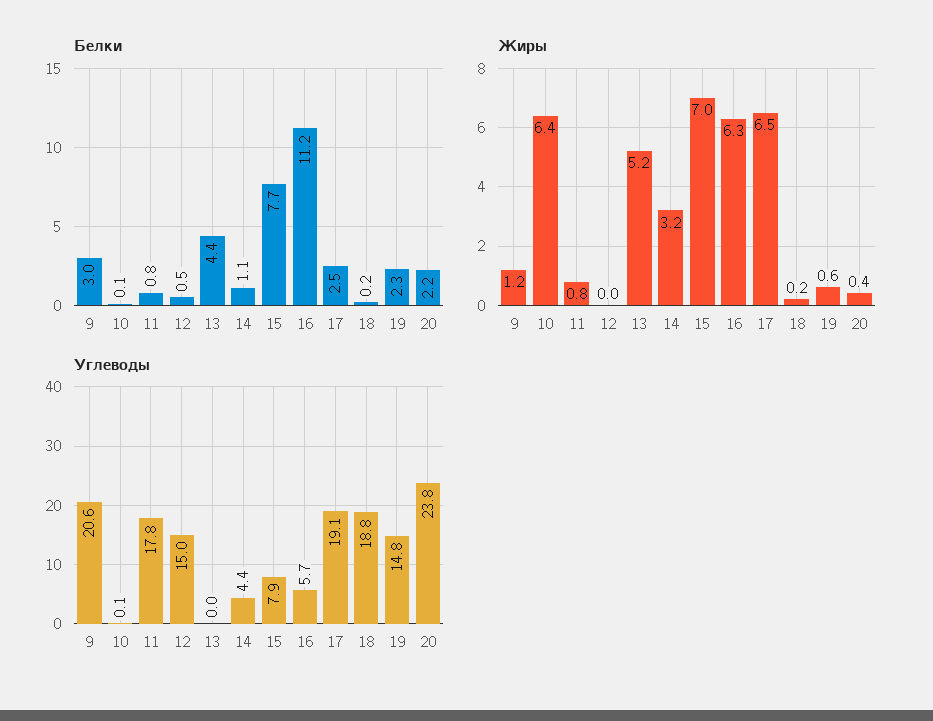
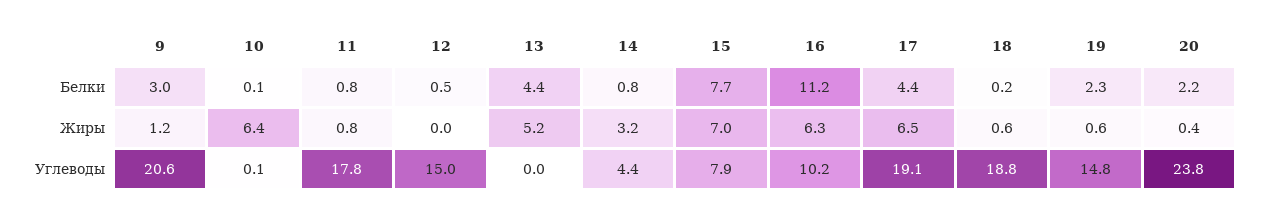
  {
    "Белки": {
      "9": 3,
      "10": 0.1,
      "11": 0.8,
      "12": 0.5,
      "13": 4.4,
-     "14": 1.1,
+     "14": 0.8,
      "15": 7.7,
      "16": 11.2,
-     "17": 2.5,
+     "17": 4.4,
      "18": 0.2,
      "19": 2.3,
      "20": 2.2
    },
    "Жиры": {
      "9": 1.2,
      "10": 6.4,
      "11": 0.8,
      "12": 0,
      "13": 5.2,
      "14": 3.2,
      "15": 7,
      "16": 6.3,
      "17": 6.5,
-     "18": 0.2,
+     "18": 0.6,
      "19": 0.6,
      "20": 0.4
    },
    "Углеводы": {
      "9": 20.6,
      "10": 0.1,
      "11": 17.8,
      "12": 15,
      "13": 0,
      "14": 4.4,
      "15": 7.9,
-     "16": 5.7,
+     "16": 10.2,
      "17": 19.1,
      "18": 18.8,
      "19": 14.8,
      "20": 23.8
    }
  }

